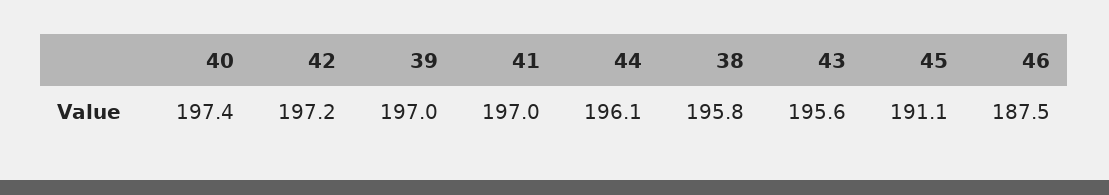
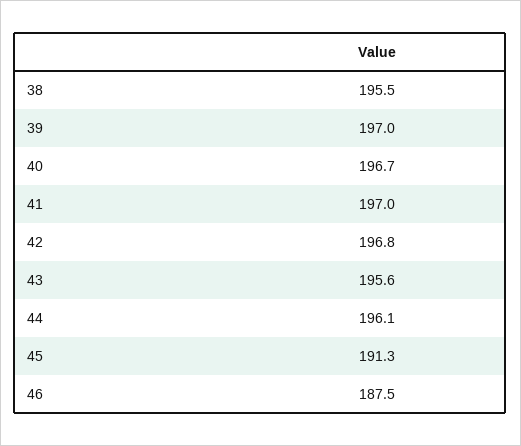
  {
-   "40": 197.4,
+   "40": 196.7,
-   "42": 197.2,
+   "42": 196.8,
    "39": 197,
    "41": 197,
    "44": 196.1,
-   "38": 195.8,
+   "38": 195.5,
    "43": 195.6,
-   "45": 191.1,
+   "45": 191.3,
    "46": 187.5
  }

